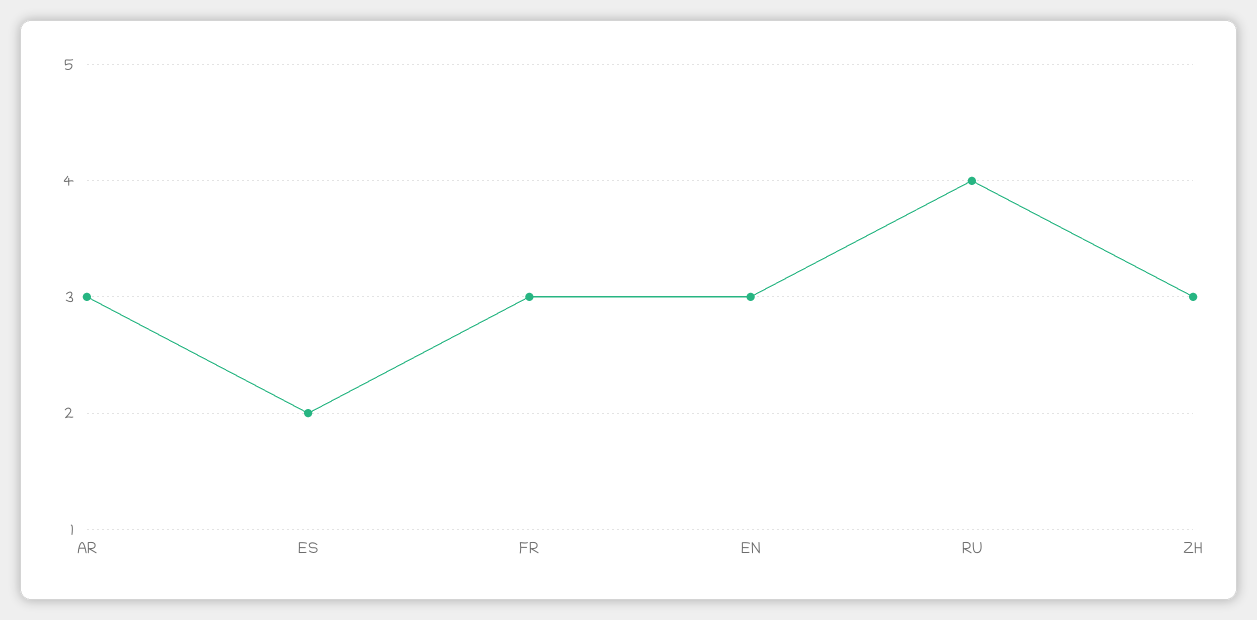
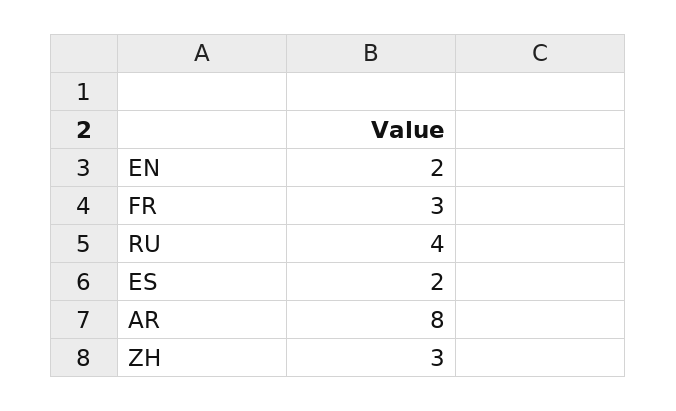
  {
-   "AR": 3,
+   "AR": 8,
    "ES": 2,
    "FR": 3,
-   "EN": 3,
+   "EN": 2,
    "RU": 4,
    "ZH": 3
  }

